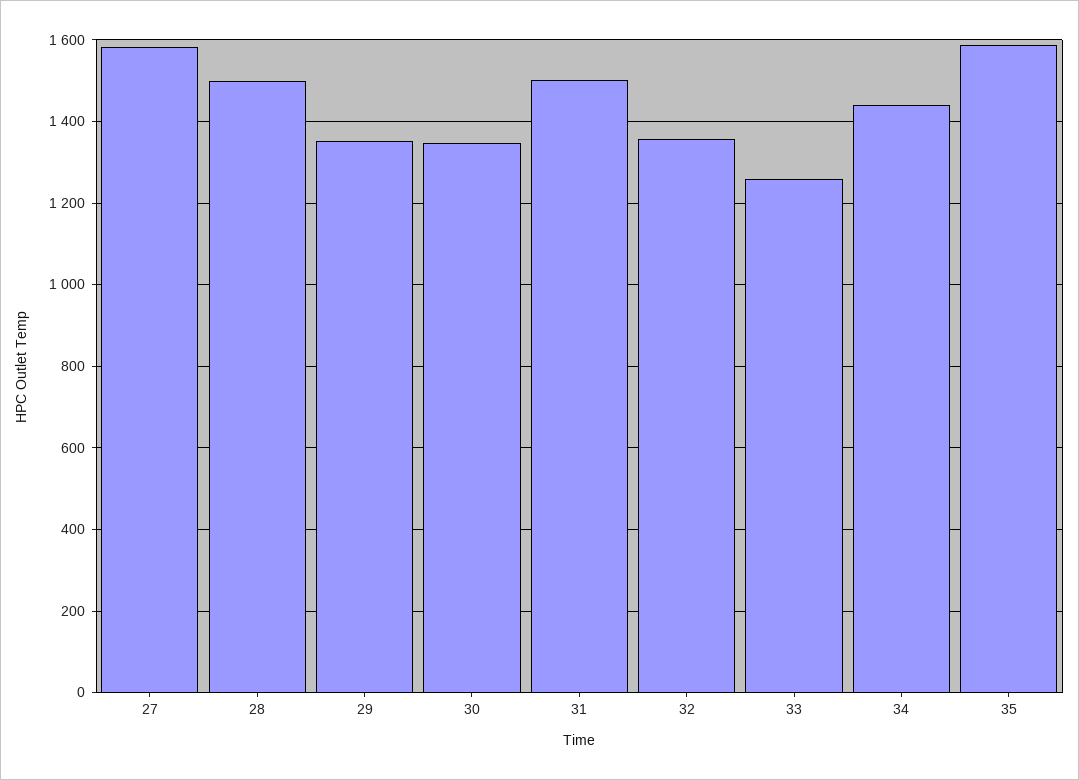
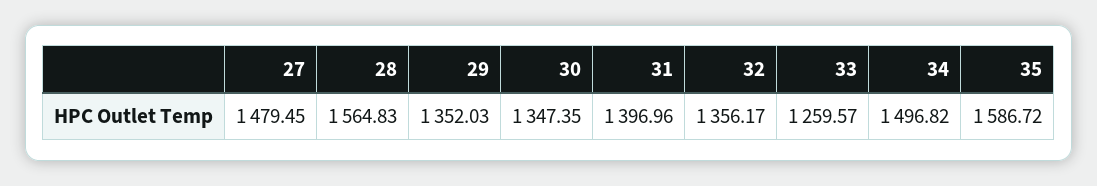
  {
-   "27": 1580,
+   "27": 1479.45,
-   "28": 1500,
+   "28": 1564.83,
    "29": 1352.03,
    "30": 1347.35,
-   "31": 1500,
+   "31": 1396.96,
    "32": 1356.17,
    "33": 1259.57,
-   "34": 1440,
+   "34": 1496.82,
    "35": 1586.72
  }

